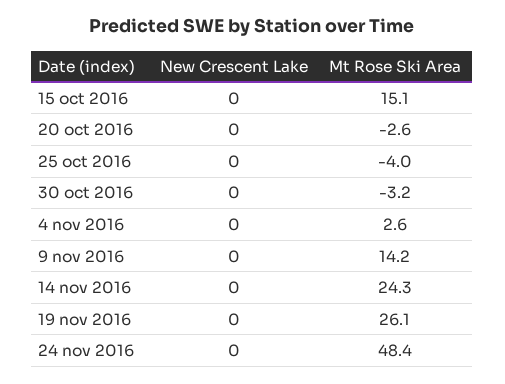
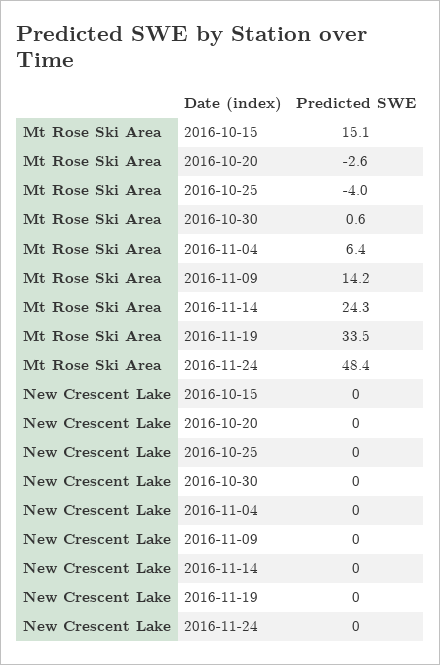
  {
    "New Crescent Lake": {
      "15 oct 2016": 0,
      "20 oct 2016": 0,
      "25 oct 2016": 0,
      "30 oct 2016": 0,
      "4 nov 2016": 0,
      "9 nov 2016": 0,
      "14 nov 2016": 0,
      "19 nov 2016": 0,
      "24 nov 2016": 0
    },
    "Mt Rose Ski Area": {
      "15 oct 2016": 15.1,
      "20 oct 2016": -2.6,
      "25 oct 2016": -4,
-     "30 oct 2016": -3.2,
+     "30 oct 2016": 0.6,
-     "4 nov 2016": 2.6,
+     "4 nov 2016": 6.4,
      "9 nov 2016": 14.2,
      "14 nov 2016": 24.3,
-     "19 nov 2016": 26.1,
+     "19 nov 2016": 33.5,
      "24 nov 2016": 48.4
    }
  }

